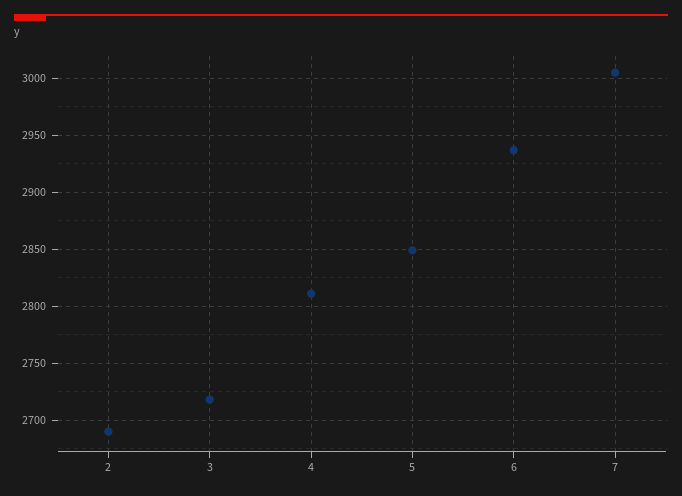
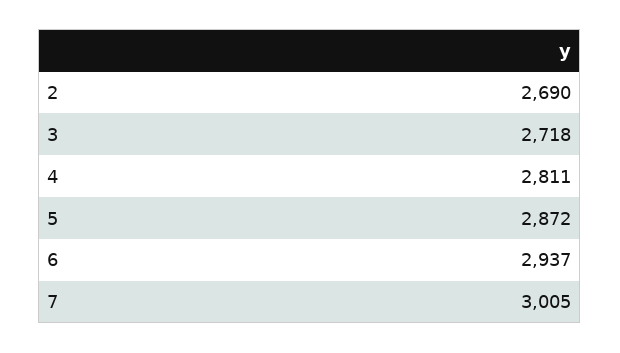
  {
    "2": 2690,
    "3": 2718,
    "4": 2811,
-   "5": 2850,
+   "5": 2872,
    "6": 2937,
    "7": 3005
  }

